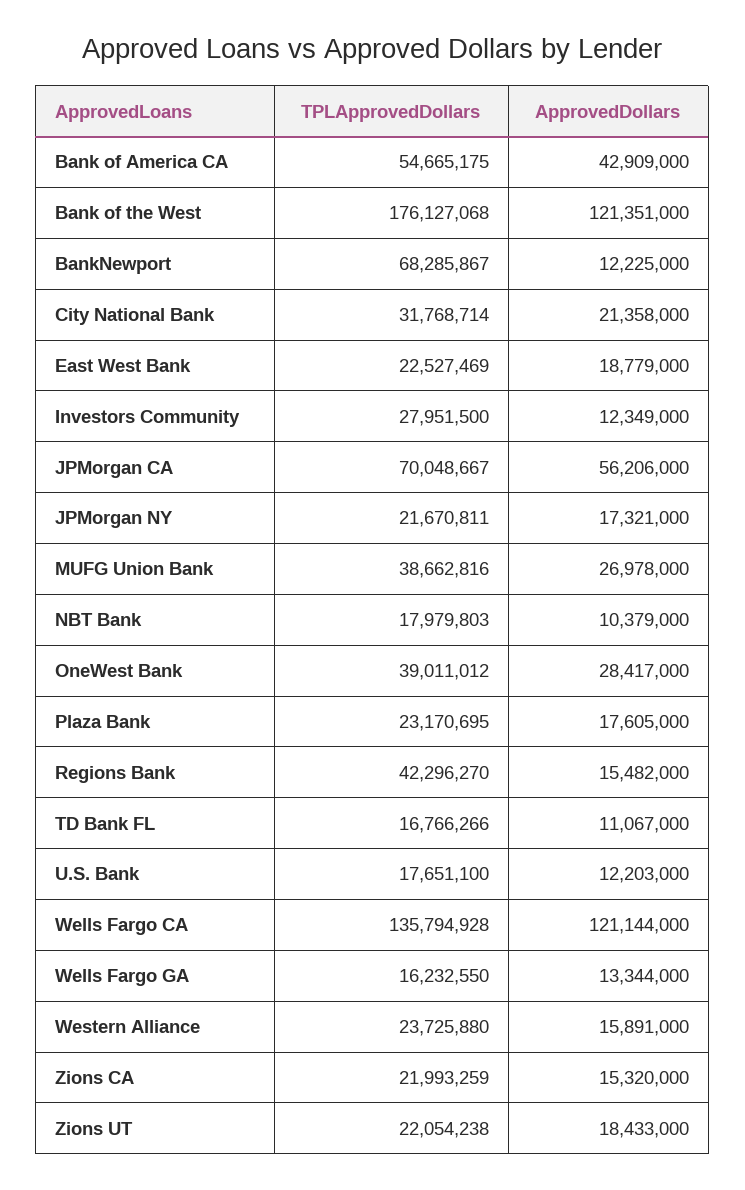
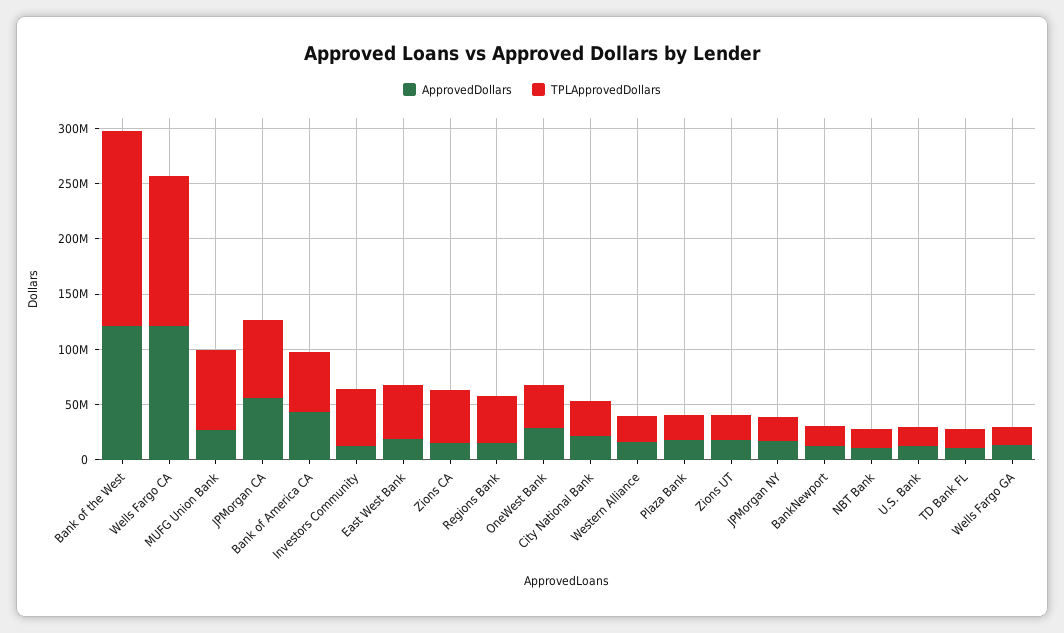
  {
    "TPLApprovedDollars": {
      "Bank of America CA": 54665175,
      "Bank of the West": 176127068,
-     "BankNewport": 68285867,
+     "BankNewport": 20000000,
      "City National Bank": 31768714,
-     "East West Bank": 22527469,
+     "East West Bank": 50000000,
-     "Investors Community": 27951500,
+     "Investors Community": 50000000,
      "JPMorgan CA": 70048667,
      "JPMorgan NY": 21670811,
-     "MUFG Union Bank": 38662816,
+     "MUFG Union Bank": 70000000,
      "NBT Bank": 17979803,
      "OneWest Bank": 39011012,
      "Plaza Bank": 23170695,
      "Regions Bank": 42296270,
      "TD Bank FL": 16766266,
      "U.S. Bank": 17651100,
      "Wells Fargo CA": 135794928,
      "Wells Fargo GA": 16232550,
      "Western Alliance": 23725880,
-     "Zions CA": 21993259,
+     "Zions CA": 50000000,
      "Zions UT": 22054238
    },
    "ApprovedDollars": {
      "Bank of America CA": 42909000,
      "Bank of the West": 121351000,
      "BankNewport": 12225000,
      "City National Bank": 21358000,
      "East West Bank": 18779000,
      "Investors Community": 12349000,
      "JPMorgan CA": 56206000,
      "JPMorgan NY": 17321000,
      "MUFG Union Bank": 26978000,
      "NBT Bank": 10379000,
      "OneWest Bank": 28417000,
      "Plaza Bank": 17605000,
      "Regions Bank": 15482000,
      "TD Bank FL": 11067000,
      "U.S. Bank": 12203000,
      "Wells Fargo CA": 121144000,
      "Wells Fargo GA": 13344000,
      "Western Alliance": 15891000,
      "Zions CA": 15320000,
      "Zions UT": 18433000
    }
  }

